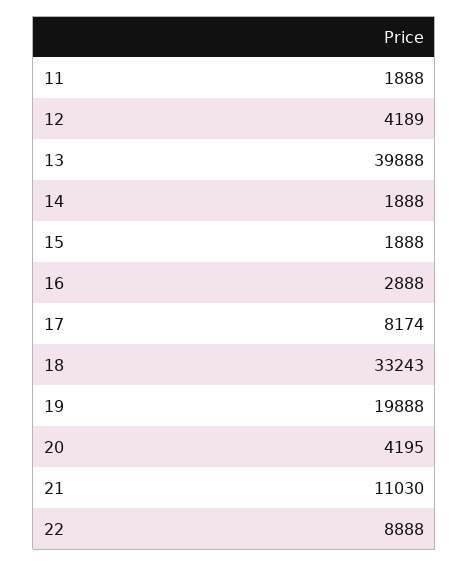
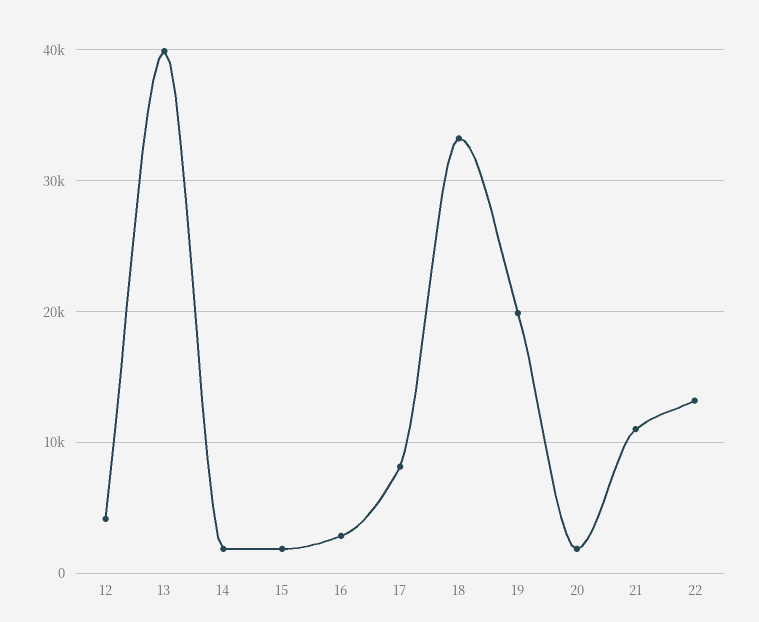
  {
-   "11": 1888,
    "12": 4189,
    "13": 39888,
    "14": 1888,
    "15": 1888,
    "16": 2888,
    "17": 8174,
    "18": 33243,
    "19": 19888,
-   "20": 4195,
+   "20": 2000,
    "21": 11030,
-   "22": 8888
+   "22": 13000
  }

